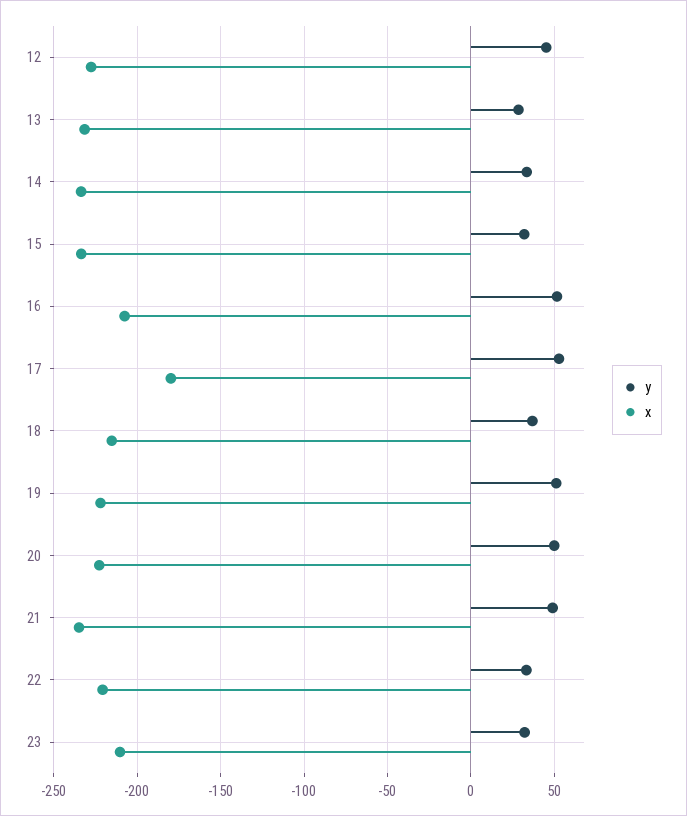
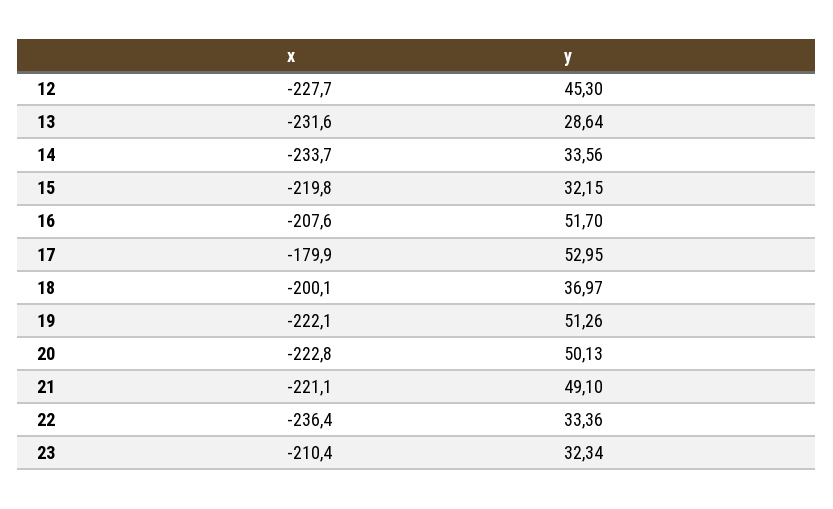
  {
    "y": {
      "12": 45.3,
      "13": 28.64,
      "14": 33.56,
      "15": 32.15,
      "16": 51.7,
      "17": 52.95,
      "18": 36.97,
      "19": 51.26,
      "20": 50.13,
      "21": 49.1,
      "22": 33.36,
      "23": 32.34
    },
    "x": {
      "12": -227.7,
      "13": -231.6,
      "14": -233.7,
-     "15": -235,
+     "15": -219.8,
      "16": -207.6,
      "17": -179.9,
-     "18": -215,
+     "18": -200.1,
      "19": -222.1,
      "20": -222.8,
-     "21": -235,
+     "21": -221.1,
-     "22": -220,
+     "22": -236.4,
      "23": -210.4
    }
  }

